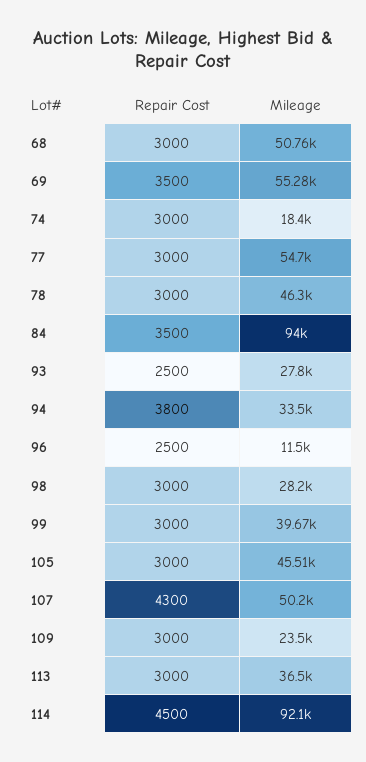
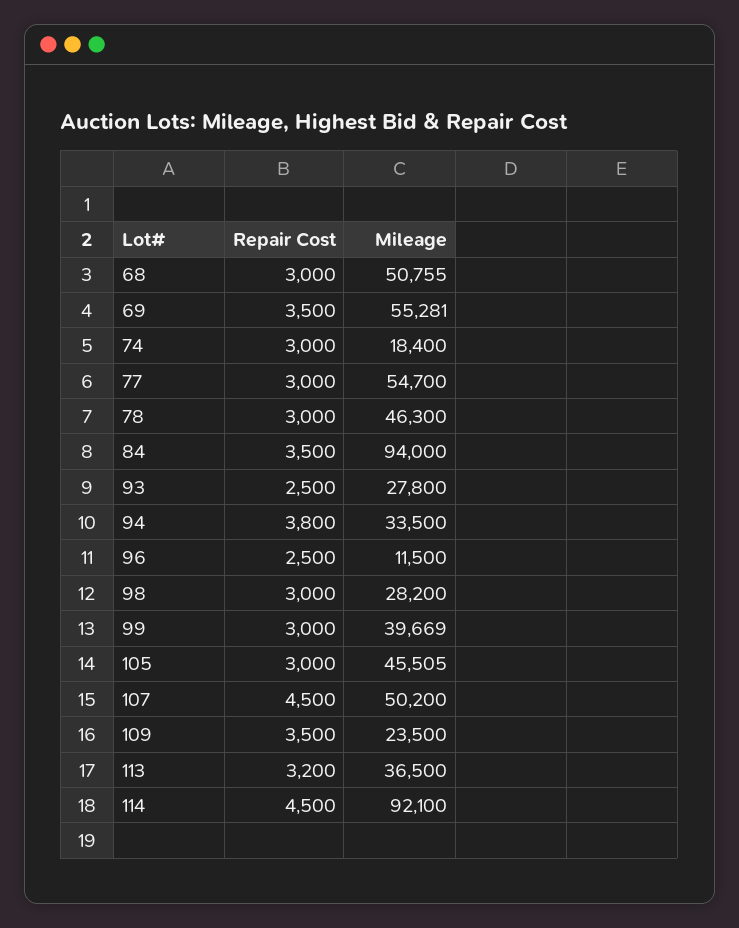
  {
    "Repair Cost": {
      "68": 3000,
      "69": 3500,
      "74": 3000,
      "77": 3000,
      "78": 3000,
      "84": 3500,
      "93": 2500,
      "94": 3800,
      "96": 2500,
      "98": 3000,
      "99": 3000,
      "105": 3000,
-     "107": 4300,
+     "107": 4500,
-     "109": 3000,
+     "109": 3500,
-     "113": 3000,
+     "113": 3200,
      "114": 4500
    },
    "Mileage": {
      "68": 50755,
      "69": 55281,
      "74": 18400,
      "77": 54700,
      "78": 46300,
      "84": 94000,
      "93": 27800,
      "94": 33500,
      "96": 11500,
      "98": 28200,
      "99": 39669,
      "105": 45505,
      "107": 50200,
      "109": 23500,
      "113": 36500,
      "114": 92100
    }
  }

